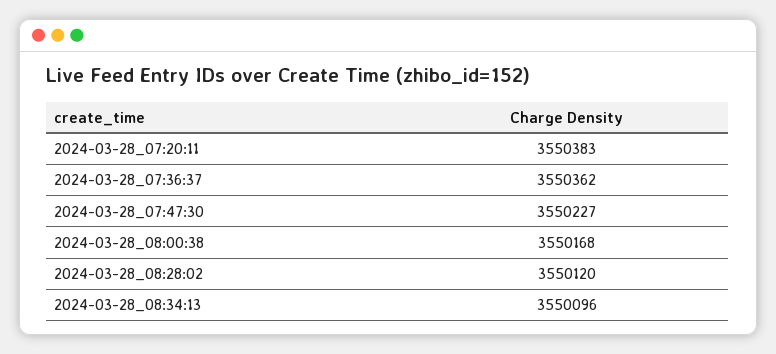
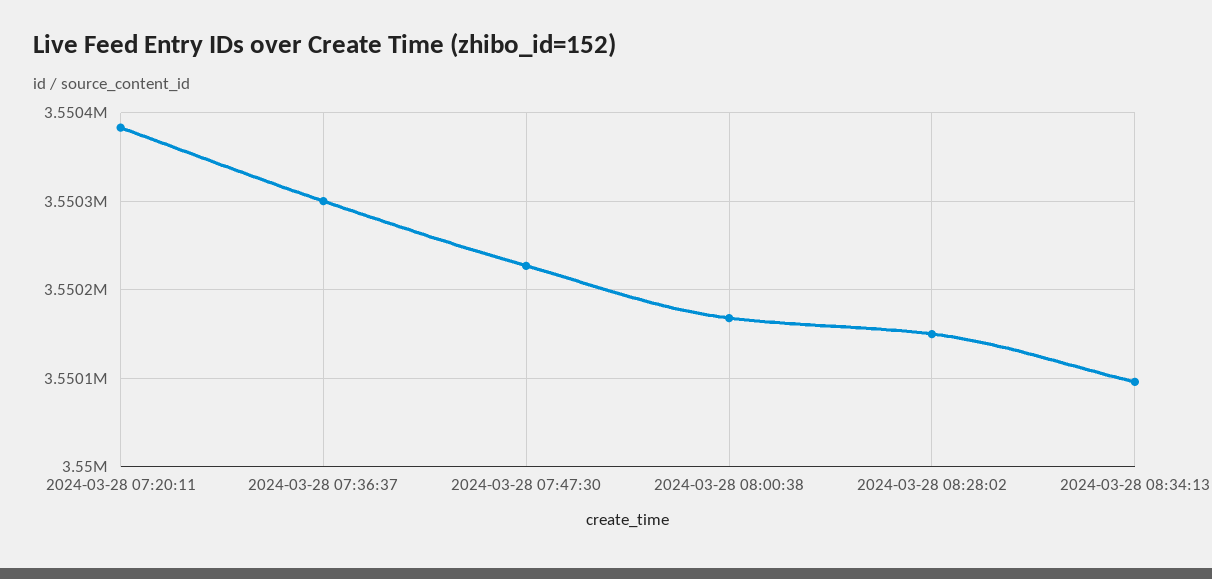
  {
    "2024-03-28_07:20:11": 3550383,
-   "2024-03-28_07:36:37": 3550362,
+   "2024-03-28_07:36:37": 3550300,
    "2024-03-28_07:47:30": 3550227,
    "2024-03-28_08:00:38": 3550168,
-   "2024-03-28_08:28:02": 3550120,
+   "2024-03-28_08:28:02": 3550150,
    "2024-03-28_08:34:13": 3550096
  }

